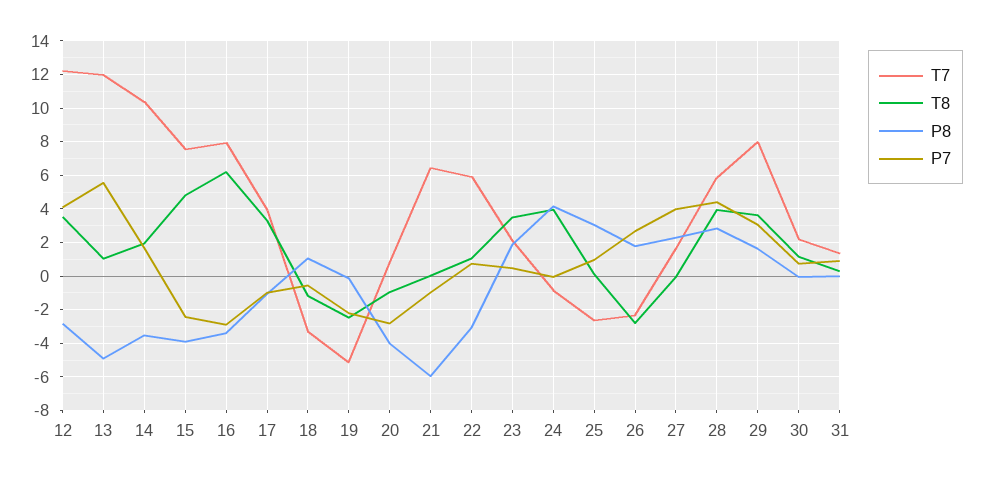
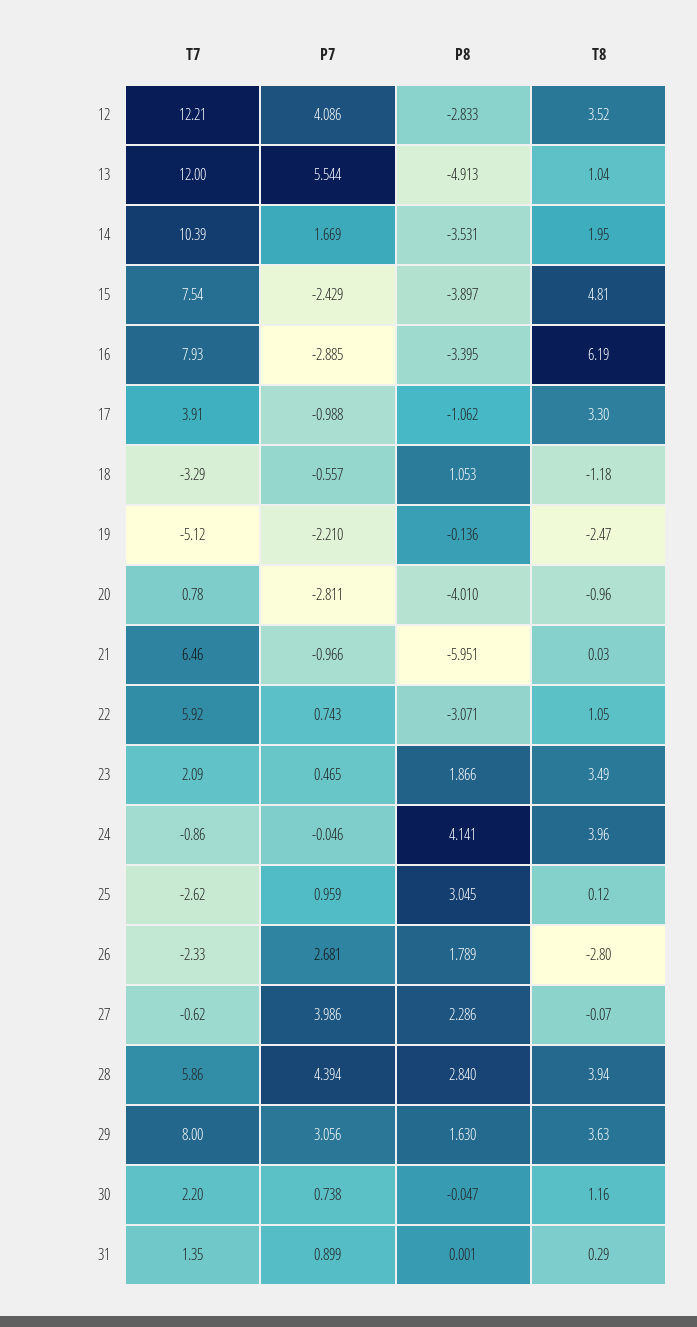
  {
    "T7": {
      "12": 12.21,
      "13": 12,
      "14": 10.39,
      "15": 7.54,
      "16": 7.93,
      "17": 3.91,
      "18": -3.29,
      "19": -5.12,
      "20": 0.78,
      "21": 6.46,
      "22": 5.92,
      "23": 2.09,
      "24": -0.86,
      "25": -2.62,
      "26": -2.33,
-     "27": 1.5,
+     "27": -0.62,
      "28": 5.86,
      "29": 8,
      "30": 2.2,
      "31": 1.35
    },
    "T8": {
      "12": 3.52,
      "13": 1.04,
      "14": 1.95,
      "15": 4.81,
      "16": 6.19,
      "17": 3.3,
      "18": -1.18,
      "19": -2.47,
      "20": -0.96,
      "21": 0.03,
      "22": 1.05,
      "23": 3.49,
      "24": 3.96,
      "25": 0.12,
      "26": -2.8,
      "27": -0.07,
      "28": 3.94,
      "29": 3.63,
      "30": 1.16,
      "31": 0.29
    },
    "P8": {
      "12": -2.833,
      "13": -4.913,
      "14": -3.531,
      "15": -3.897,
      "16": -3.395,
      "17": -1.062,
      "18": 1.053,
      "19": -0.136,
      "20": -4.01,
      "21": -5.951,
      "22": -3.071,
      "23": 1.866,
      "24": 4.141,
      "25": 3.045,
      "26": 1.789,
      "27": 2.286,
      "28": 2.84,
      "29": 1.63,
      "30": -0.047,
      "31": 0.001
    },
    "P7": {
      "12": 4.086,
      "13": 5.544,
      "14": 1.669,
      "15": -2.429,
      "16": -2.885,
      "17": -0.988,
      "18": -0.557,
      "19": -2.21,
      "20": -2.811,
      "21": -0.966,
      "22": 0.743,
      "23": 0.465,
      "24": -0.046,
      "25": 0.959,
      "26": 2.681,
      "27": 3.986,
      "28": 4.394,
      "29": 3.056,
      "30": 0.738,
      "31": 0.899
    }
  }

